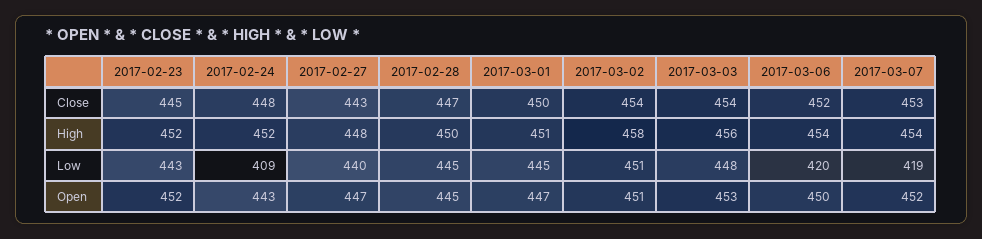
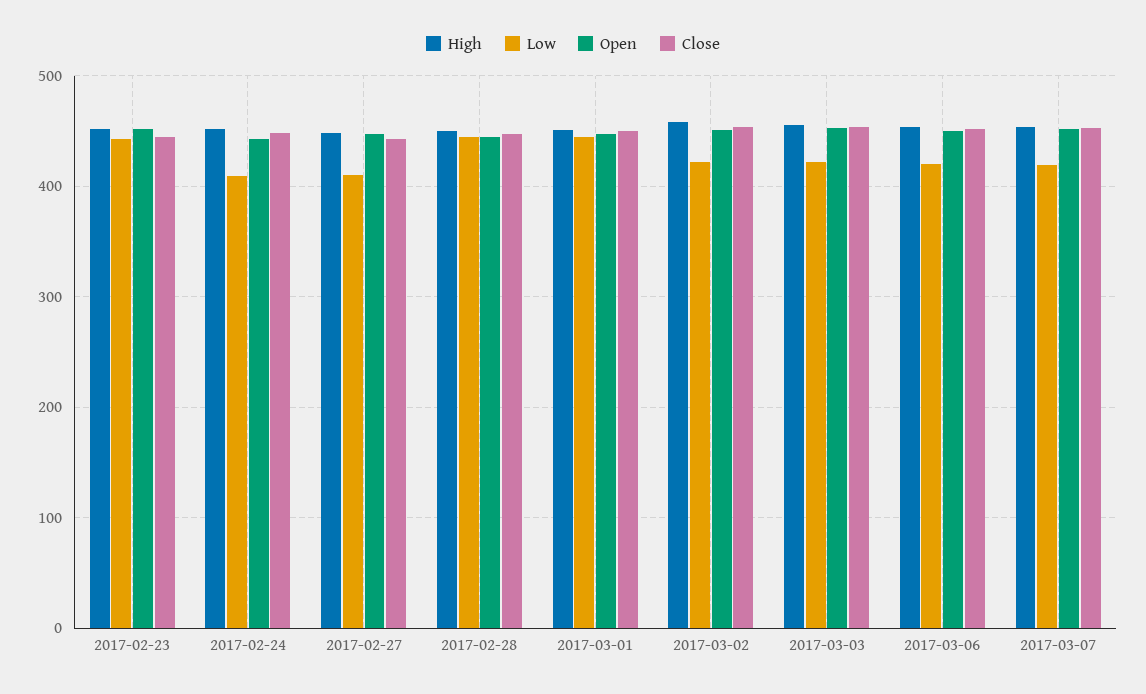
  {
    "Close": {
      "2017-02-23": 445,
      "2017-02-24": 448,
      "2017-02-27": 443,
      "2017-02-28": 447,
      "2017-03-01": 450,
      "2017-03-02": 454,
      "2017-03-03": 454,
      "2017-03-06": 452,
      "2017-03-07": 453
    },
    "High": {
      "2017-02-23": 452,
      "2017-02-24": 452,
      "2017-02-27": 448,
      "2017-02-28": 450,
      "2017-03-01": 451,
      "2017-03-02": 458,
      "2017-03-03": 456,
      "2017-03-06": 454,
      "2017-03-07": 454
    },
    "Low": {
      "2017-02-23": 443,
      "2017-02-24": 409,
-     "2017-02-27": 440,
+     "2017-02-27": 410,
      "2017-02-28": 445,
      "2017-03-01": 445,
-     "2017-03-02": 451,
+     "2017-03-02": 420,
-     "2017-03-03": 448,
+     "2017-03-03": 420,
      "2017-03-06": 420,
      "2017-03-07": 419
    },
    "Open": {
      "2017-02-23": 452,
      "2017-02-24": 443,
      "2017-02-27": 447,
      "2017-02-28": 445,
      "2017-03-01": 447,
      "2017-03-02": 451,
      "2017-03-03": 453,
      "2017-03-06": 450,
      "2017-03-07": 452
    }
  }

